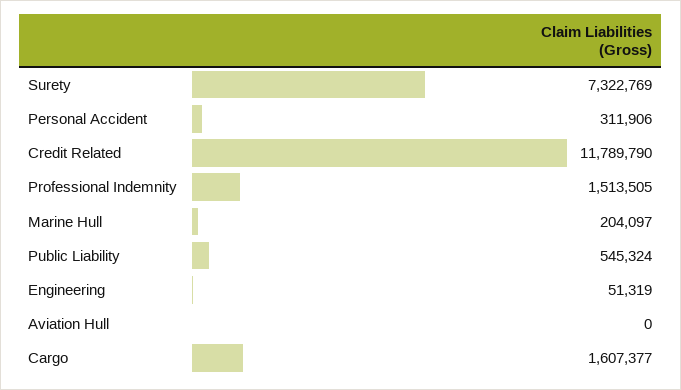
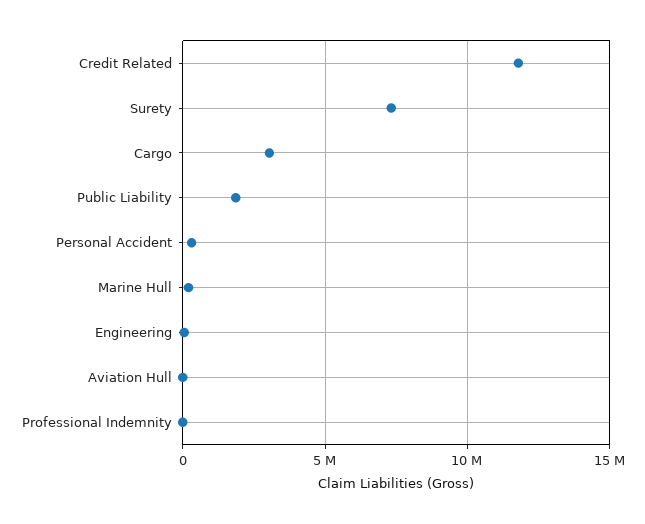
  {
    "Surety": 7322769,
    "Personal Accident": 311906,
    "Credit Related": 11789790,
-   "Professional Indemnity": 1513505,
+   "Professional Indemnity": 0,
    "Marine Hull": 204097,
-   "Public Liability": 545324,
+   "Public Liability": 2000000,
    "Engineering": 51319,
    "Aviation Hull": 0,
-   "Cargo": 1607377
+   "Cargo": 3000000
  }

